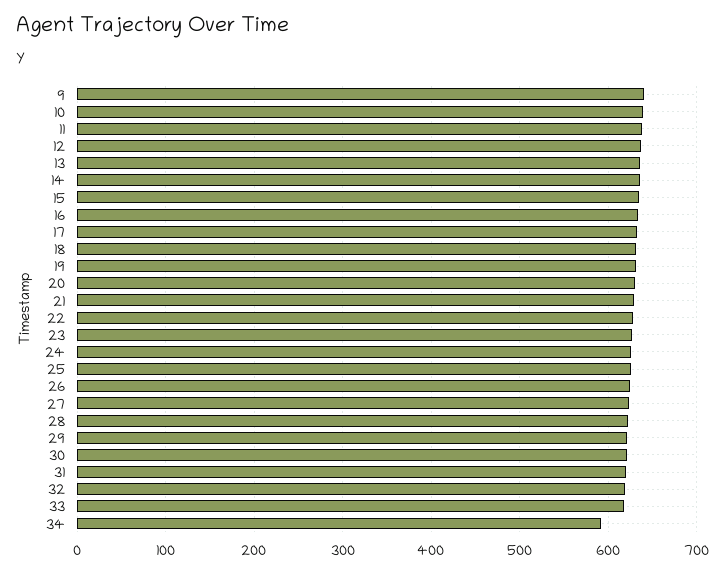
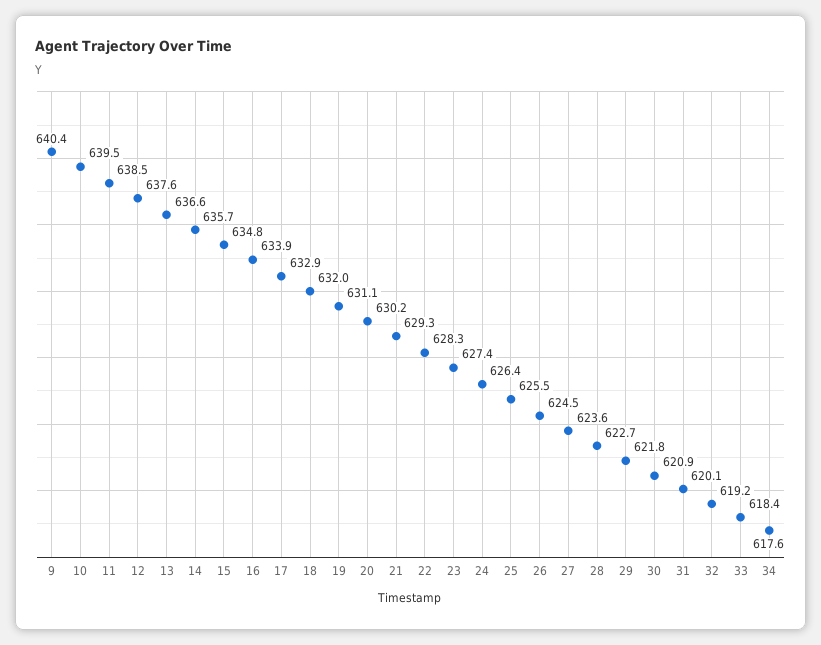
  {
    "9": 640.4,
    "10": 639.5,
    "11": 638.5,
    "12": 637.6,
    "13": 636.6,
    "14": 635.7,
    "15": 634.8,
    "16": 633.9,
    "17": 632.9,
    "18": 632,
    "19": 631.1,
    "20": 630.2,
    "21": 629.3,
    "22": 628.3,
    "23": 627.4,
    "24": 626.4,
    "25": 625.5,
    "26": 624.5,
    "27": 623.6,
    "28": 622.7,
    "29": 621.8,
    "30": 620.9,
    "31": 620.1,
    "32": 619.2,
    "33": 618.4,
-   "34": 590
+   "34": 617.6
  }

